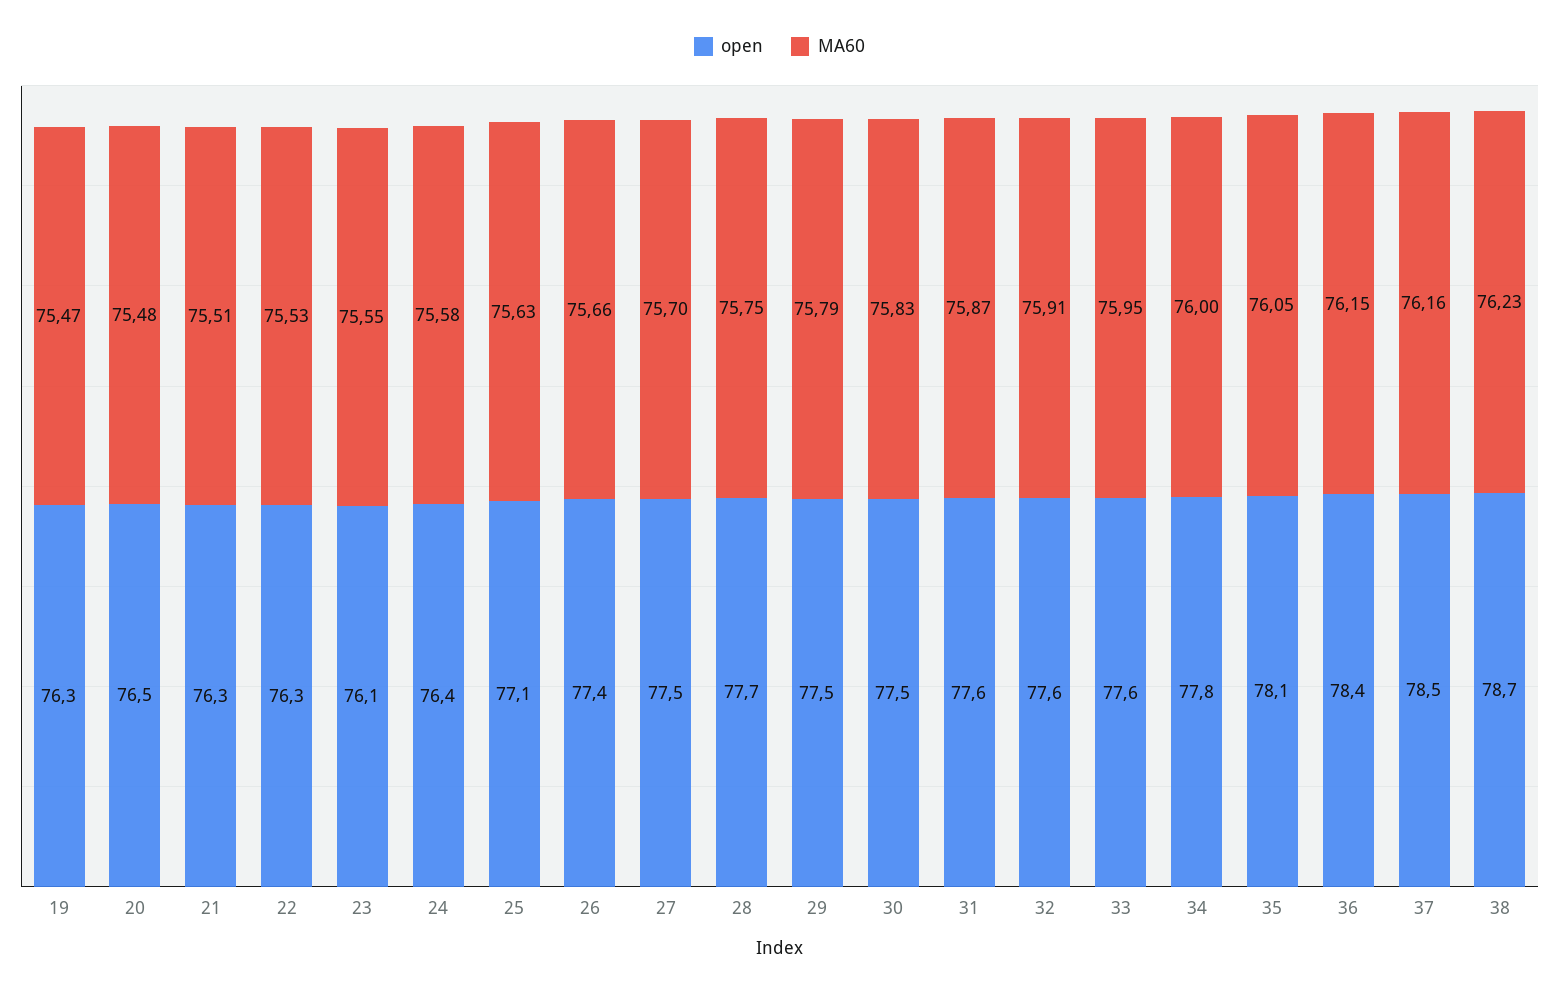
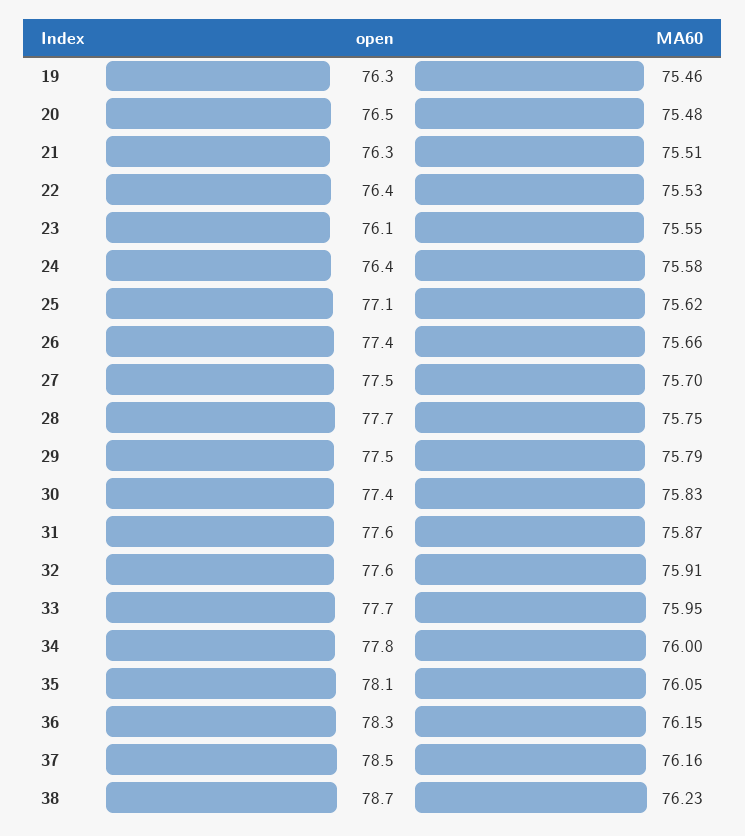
  {
    "open": {
      "19": 76.3,
      "20": 76.5,
      "21": 76.3,
-     "22": 76.3,
+     "22": 76.4,
      "23": 76.1,
      "24": 76.4,
      "25": 77.1,
      "26": 77.4,
      "27": 77.5,
      "28": 77.7,
      "29": 77.5,
-     "30": 77.5,
+     "30": 77.4,
      "31": 77.6,
      "32": 77.6,
-     "33": 77.6,
+     "33": 77.7,
      "34": 77.8,
      "35": 78.1,
-     "36": 78.4,
+     "36": 78.3,
      "37": 78.5,
      "38": 78.7
    },
    "MA60": {
-     "19": 75.47,
+     "19": 75.46,
      "20": 75.48,
      "21": 75.51,
      "22": 75.53,
      "23": 75.55,
      "24": 75.58,
-     "25": 75.63,
+     "25": 75.62,
      "26": 75.66,
      "27": 75.7,
      "28": 75.75,
      "29": 75.79,
      "30": 75.83,
      "31": 75.87,
      "32": 75.91,
      "33": 75.95,
      "34": 76,
      "35": 76.05,
      "36": 76.15,
      "37": 76.16,
      "38": 76.23
    }
  }

